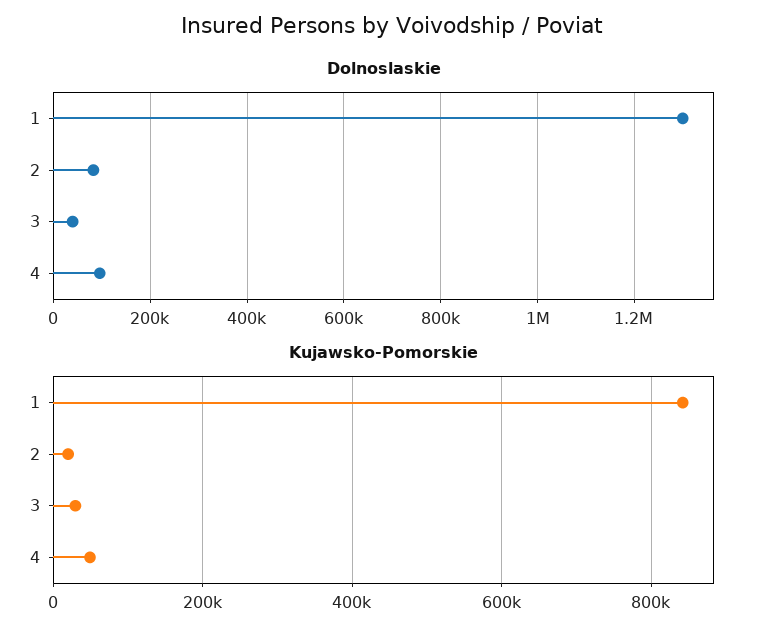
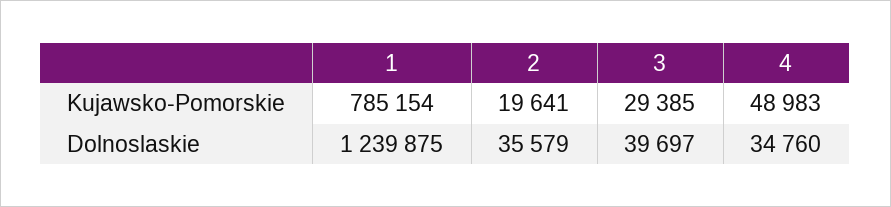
  {
    "Dolnoslaskie": {
-     "1": 1300000,
+     "1": 1239875,
-     "2": 80000,
+     "2": 35579,
      "3": 39697,
-     "4": 100000
+     "4": 34760
    },
    "Kujawsko-Pomorskie": {
-     "1": 840000,
+     "1": 785154,
      "2": 19641,
      "3": 29385,
      "4": 48983
    }
  }

